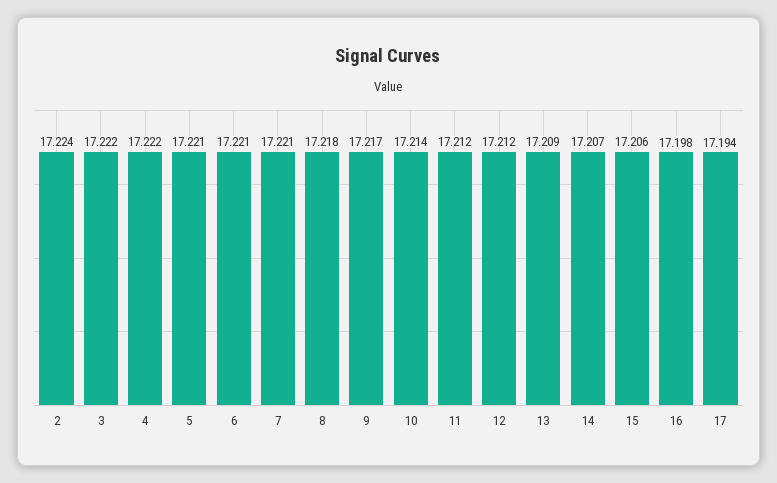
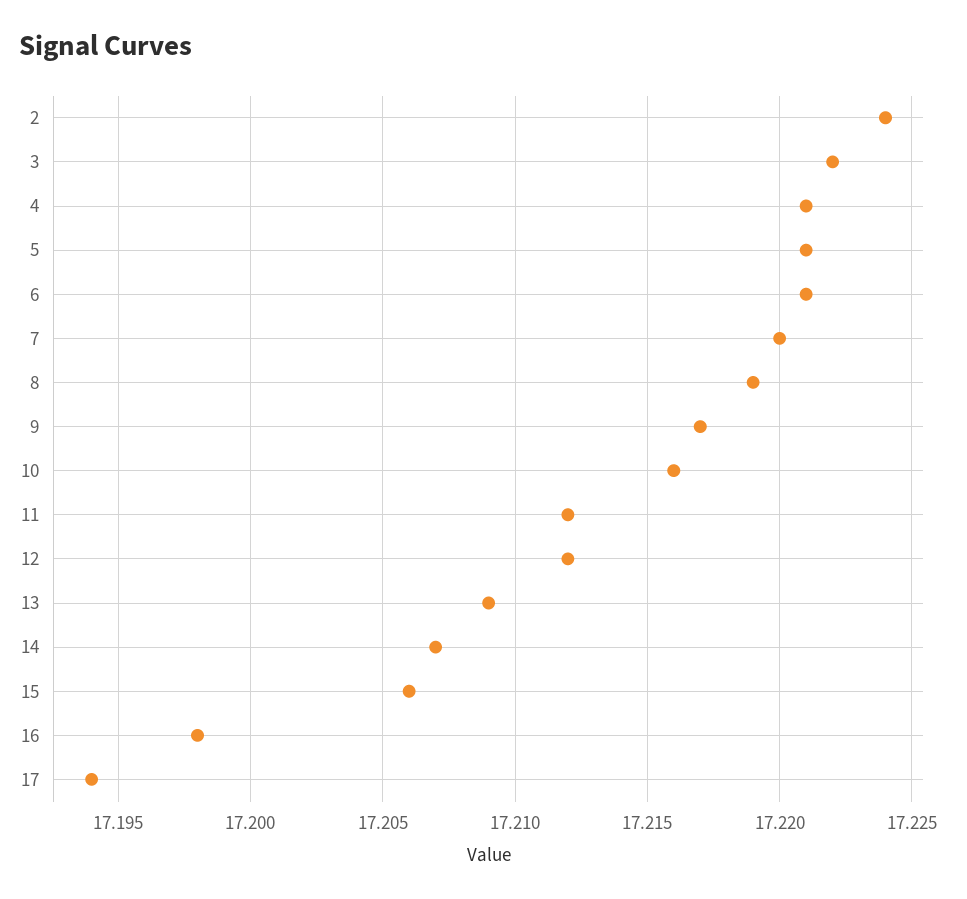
  {
    "2": 17.224,
    "3": 17.222,
-   "4": 17.222,
+   "4": 17.221,
    "5": 17.221,
    "6": 17.221,
-   "7": 17.221,
+   "7": 17.22,
-   "8": 17.218,
+   "8": 17.219,
    "9": 17.217,
-   "10": 17.214,
+   "10": 17.216,
    "11": 17.212,
    "12": 17.212,
    "13": 17.209,
    "14": 17.207,
    "15": 17.206,
    "16": 17.198,
    "17": 17.194
  }

